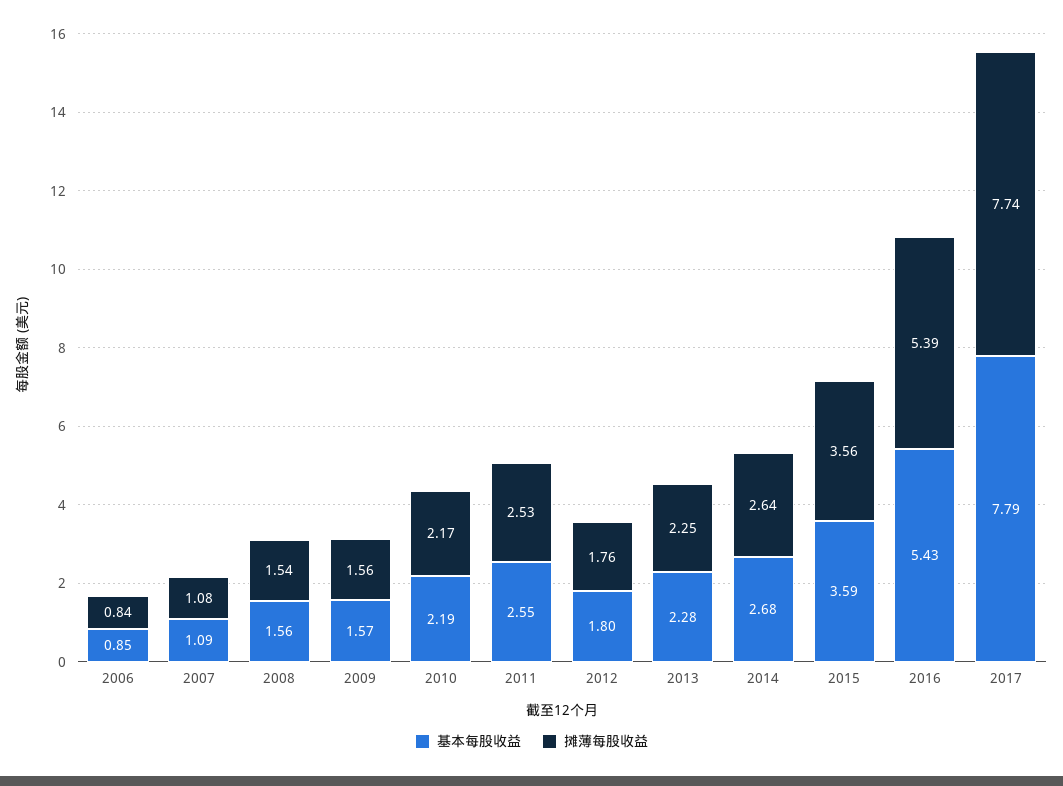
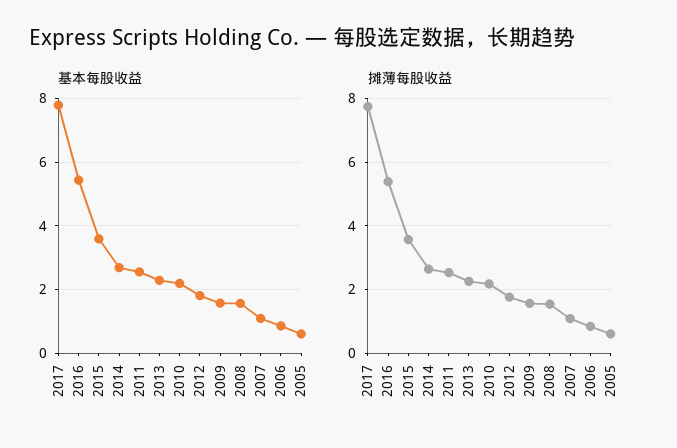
  {
    "基本每股收益": {
      "2006": 0.85,
      "2007": 1.09,
      "2008": 1.56,
      "2009": 1.57,
      "2010": 2.19,
      "2011": 2.55,
      "2012": 1.8,
      "2013": 2.28,
      "2014": 2.68,
      "2015": 3.59,
      "2016": 5.43,
-     "2017": 7.79
+     "2017": 7.79,
+     "2005": 0.6
    },
    "摊薄每股收益": {
      "2006": 0.84,
      "2007": 1.08,
      "2008": 1.54,
      "2009": 1.56,
      "2010": 2.17,
      "2011": 2.53,
      "2012": 1.76,
      "2013": 2.25,
      "2014": 2.64,
      "2015": 3.56,
      "2016": 5.39,
-     "2017": 7.74
+     "2017": 7.74,
+     "2005": 0.6
    }
  }

